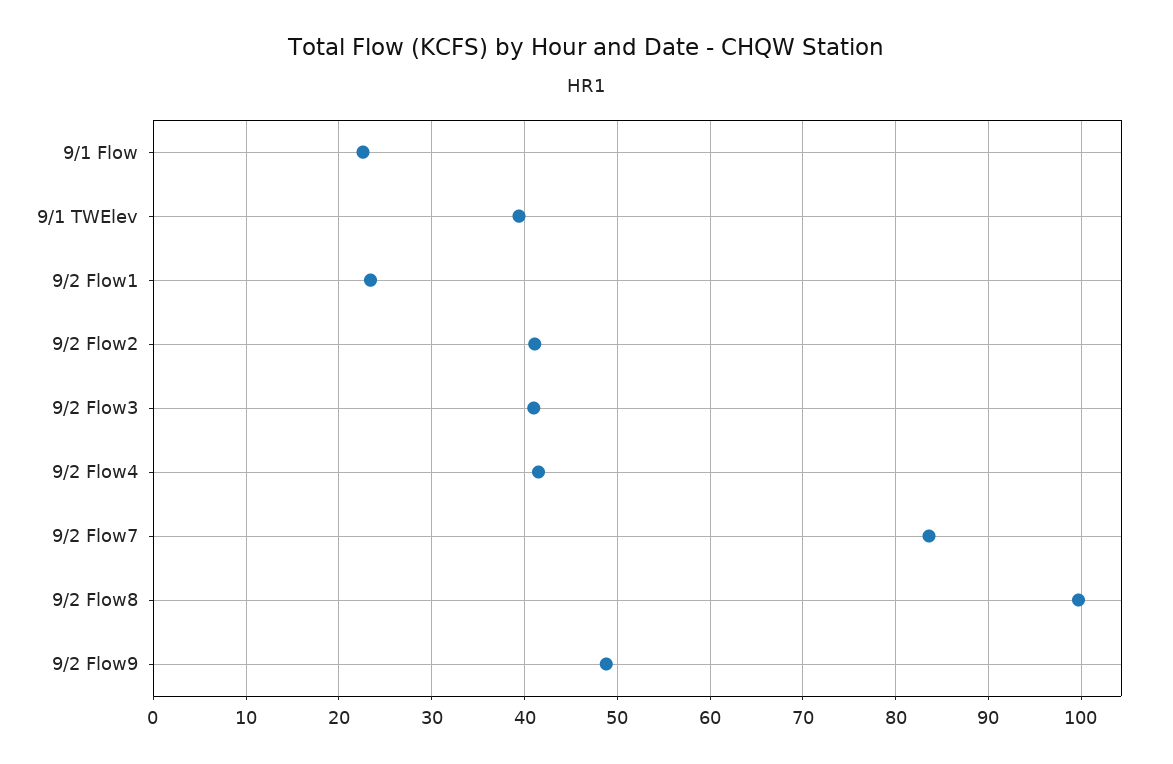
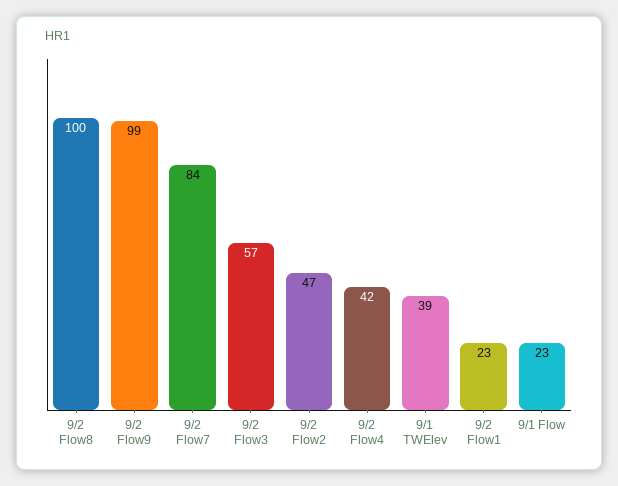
  {
    "9/1 Flow": 23,
    "9/1 TWElev": 39,
    "9/2 Flow1": 23,
-   "9/2 Flow2": 41,
+   "9/2 Flow2": 47,
-   "9/2 Flow3": 41,
+   "9/2 Flow3": 57,
    "9/2 Flow4": 42,
    "9/2 Flow7": 84,
    "9/2 Flow8": 100,
-   "9/2 Flow9": 49
+   "9/2 Flow9": 99
  }

